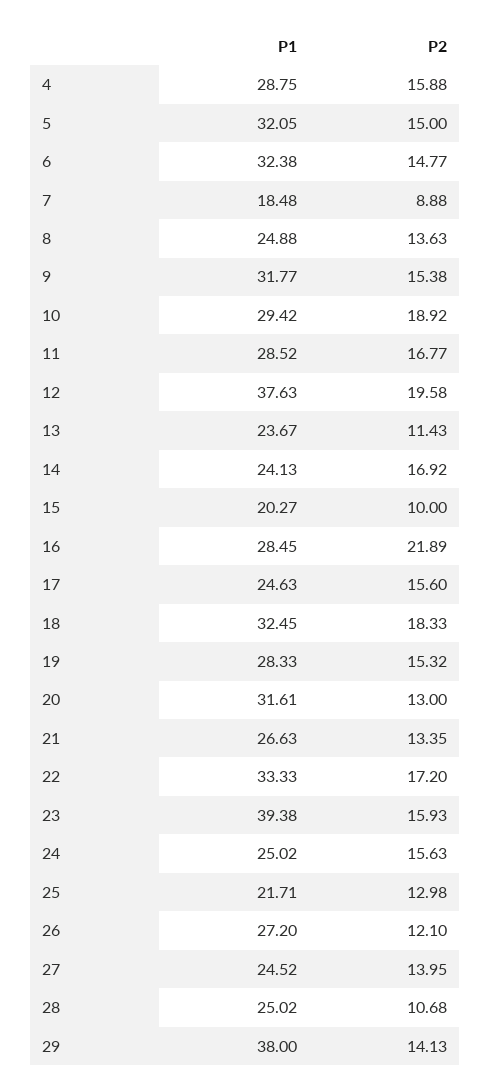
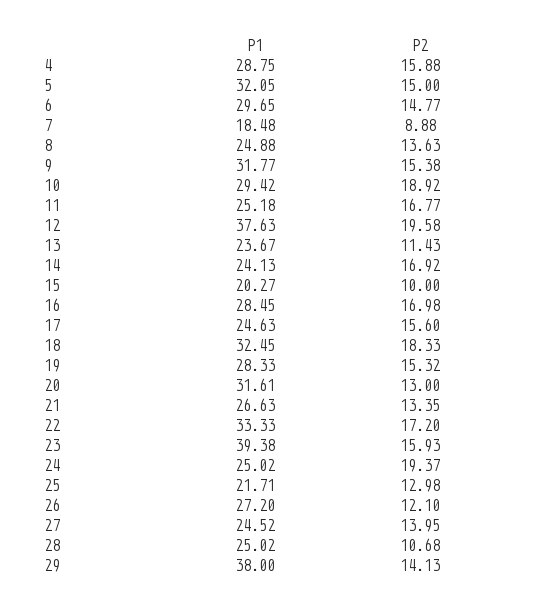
  {
    "P1": {
      "4": 28.75,
      "5": 32.05,
-     "6": 32.38,
+     "6": 29.65,
      "7": 18.48,
      "8": 24.88,
      "9": 31.77,
      "10": 29.42,
-     "11": 28.52,
+     "11": 25.18,
      "12": 37.63,
      "13": 23.67,
      "14": 24.13,
      "15": 20.27,
      "16": 28.45,
      "17": 24.63,
      "18": 32.45,
      "19": 28.33,
      "20": 31.61,
      "21": 26.63,
      "22": 33.33,
      "23": 39.38,
      "24": 25.02,
      "25": 21.71,
      "26": 27.2,
      "27": 24.52,
      "28": 25.02,
      "29": 38
    },
    "P2": {
      "4": 15.88,
      "5": 15,
      "6": 14.77,
      "7": 8.88,
      "8": 13.63,
      "9": 15.38,
      "10": 18.92,
      "11": 16.77,
      "12": 19.58,
      "13": 11.43,
      "14": 16.92,
      "15": 10,
-     "16": 21.89,
+     "16": 16.98,
      "17": 15.6,
      "18": 18.33,
      "19": 15.32,
      "20": 13,
      "21": 13.35,
      "22": 17.2,
      "23": 15.93,
-     "24": 15.63,
+     "24": 19.37,
      "25": 12.98,
      "26": 12.1,
      "27": 13.95,
      "28": 10.68,
      "29": 14.13
    }
  }

